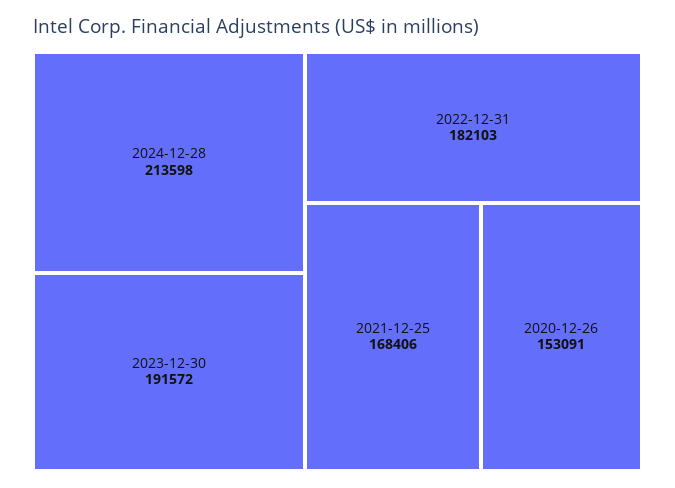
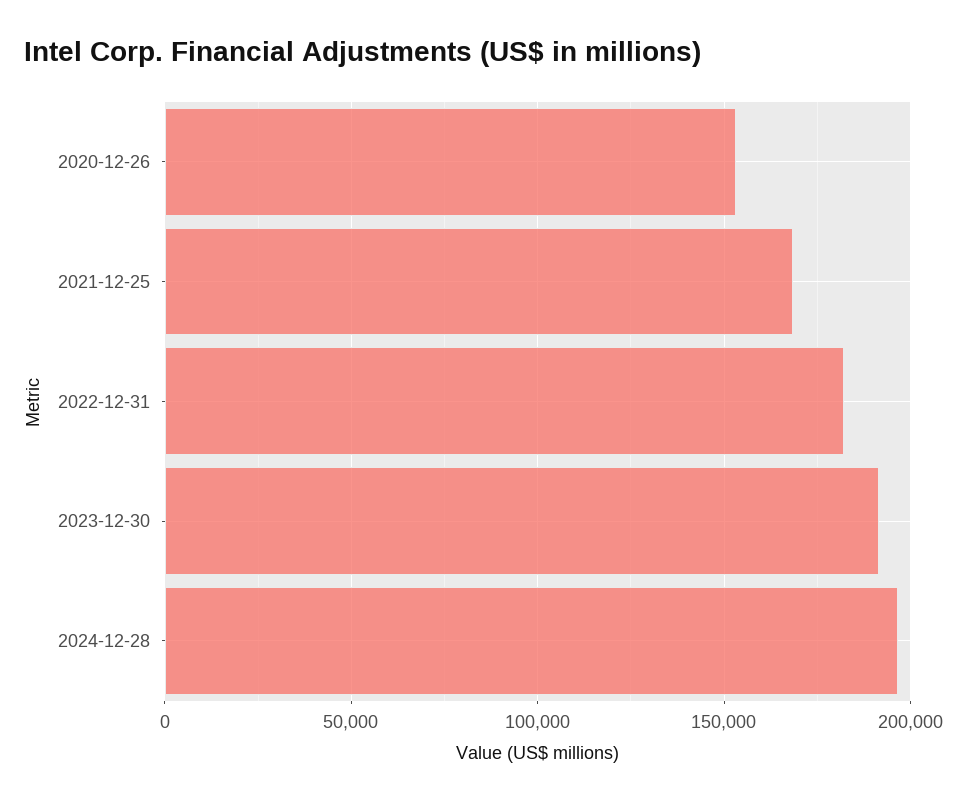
  {
-   "2024-12-28": 213598,
+   "2024-12-28": 195000,
    "2023-12-30": 191572,
    "2022-12-31": 182103,
    "2021-12-25": 168406,
    "2020-12-26": 153091
  }

